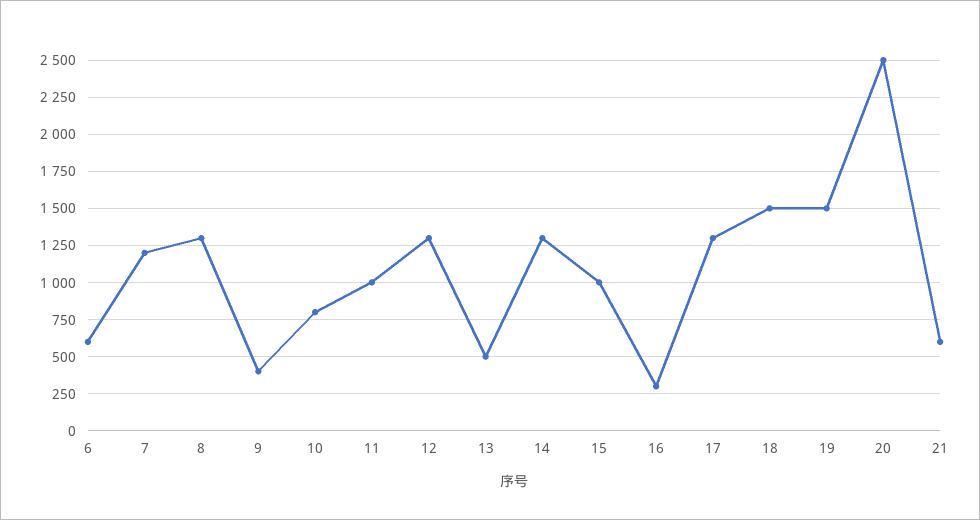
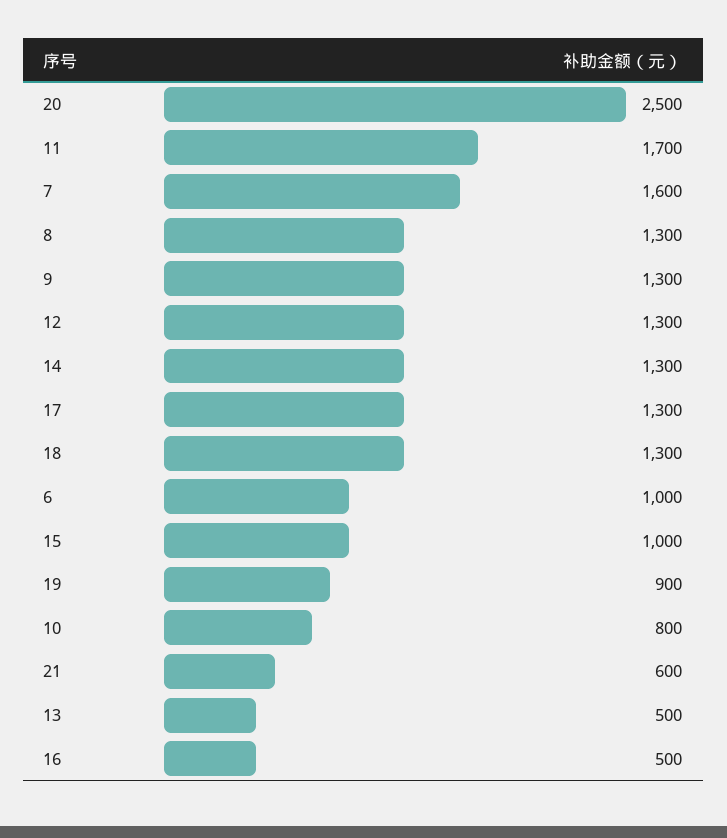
  {
-   "6": 600,
+   "6": 1000,
-   "7": 1200,
+   "7": 1600,
    "8": 1300,
-   "9": 400,
+   "9": 1300,
    "10": 800,
-   "11": 1000,
+   "11": 1700,
    "12": 1300,
    "13": 500,
    "14": 1300,
    "15": 1000,
-   "16": 300,
+   "16": 500,
    "17": 1300,
-   "18": 1500,
+   "18": 1300,
-   "19": 1500,
+   "19": 900,
    "20": 2500,
    "21": 600
  }

